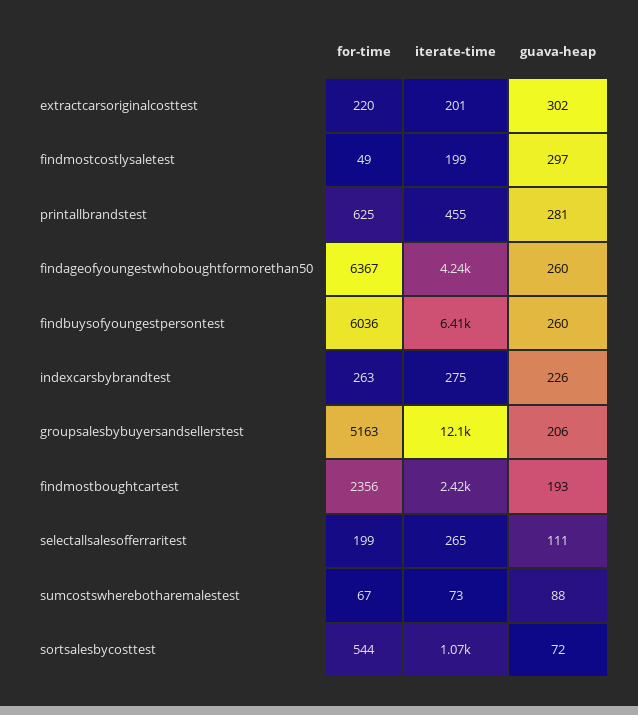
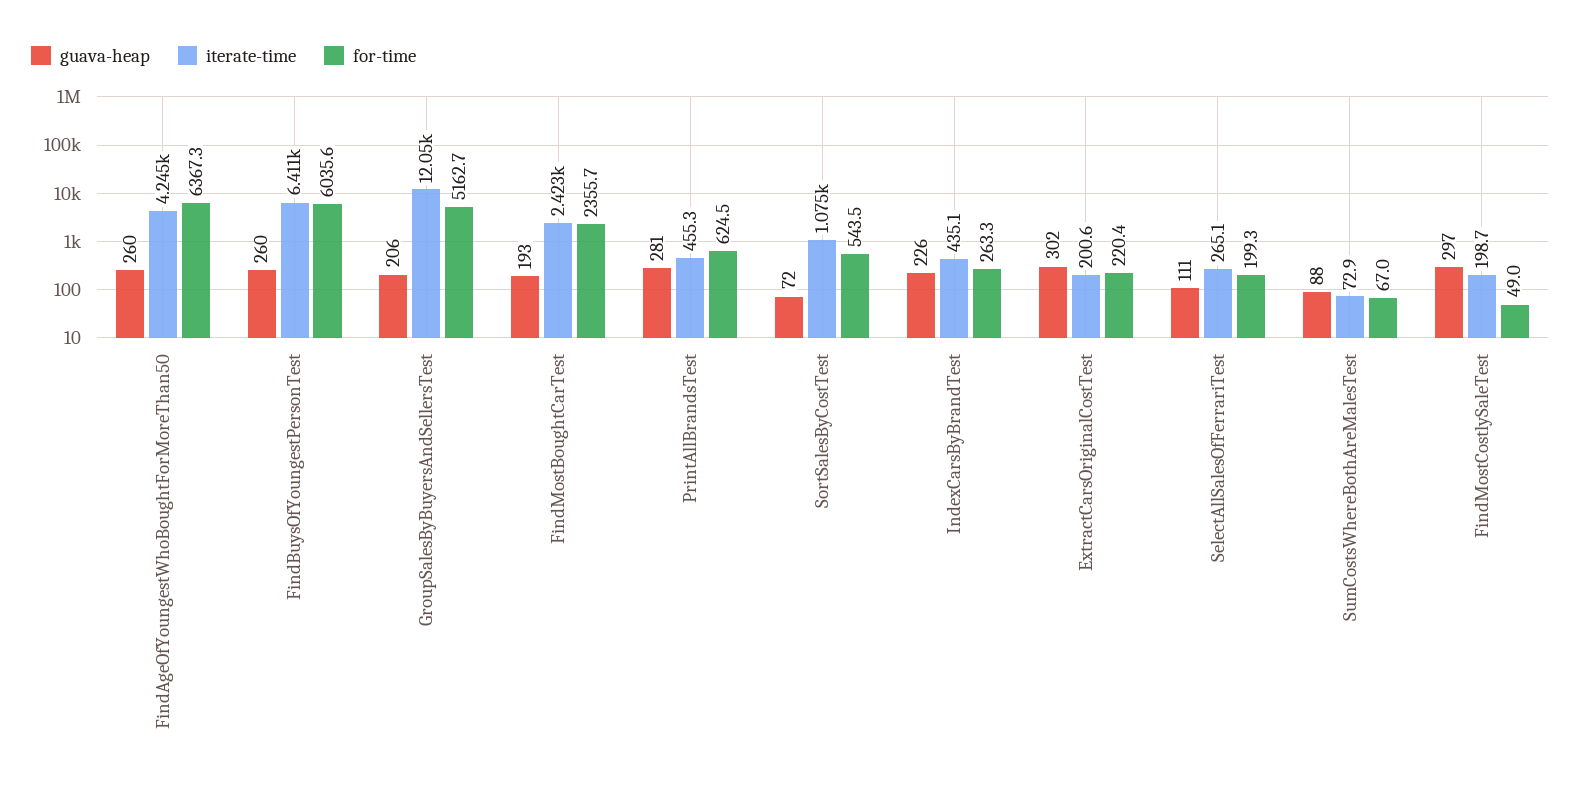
  {
    "for-time": {
      "extractcarsoriginalcosttest": 220.4,
      "findmostcostlysaletest": 49,
      "printallbrandstest": 624.5,
      "findageofyoungestwhoboughtformorethan50": 6367.3,
      "findbuysofyoungestpersontest": 6035.6,
      "indexcarsbybrandtest": 263.3,
      "groupsalesbybuyersandsellerstest": 5162.7,
      "findmostboughtcartest": 2355.7,
      "selectallsalesofferraritest": 199.3,
      "sumcostswherebotharemalestest": 67,
      "sortsalesbycosttest": 543.5
    },
    "iterate-time": {
      "extractcarsoriginalcosttest": 200.6,
      "findmostcostlysaletest": 198.7,
      "printallbrandstest": 455.3,
      "findageofyoungestwhoboughtformorethan50": 4245,
      "findbuysofyoungestpersontest": 6411,
-     "indexcarsbybrandtest": 275,
+     "indexcarsbybrandtest": 435.1,
      "groupsalesbybuyersandsellerstest": 12050,
      "findmostboughtcartest": 2423,
      "selectallsalesofferraritest": 265.1,
      "sumcostswherebotharemalestest": 72.9,
      "sortsalesbycosttest": 1075
    },
    "guava-heap": {
      "extractcarsoriginalcosttest": 302,
      "findmostcostlysaletest": 297,
      "printallbrandstest": 281,
      "findageofyoungestwhoboughtformorethan50": 260,
      "findbuysofyoungestpersontest": 260,
      "indexcarsbybrandtest": 226,
      "groupsalesbybuyersandsellerstest": 206,
      "findmostboughtcartest": 193,
      "selectallsalesofferraritest": 111,
      "sumcostswherebotharemalestest": 88,
      "sortsalesbycosttest": 72
    }
  }

